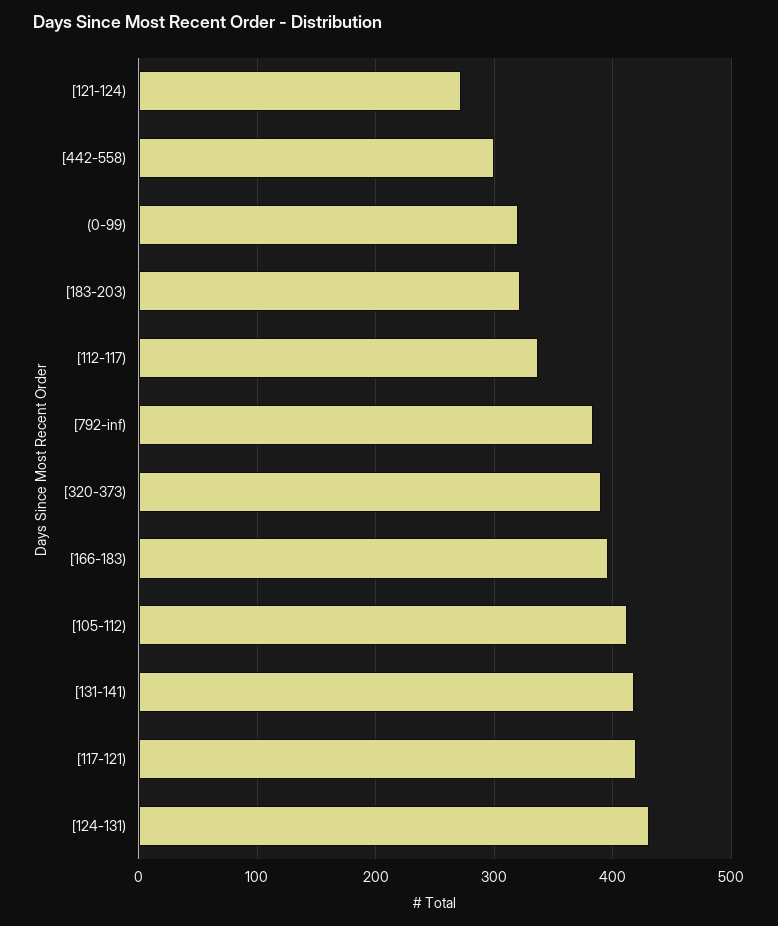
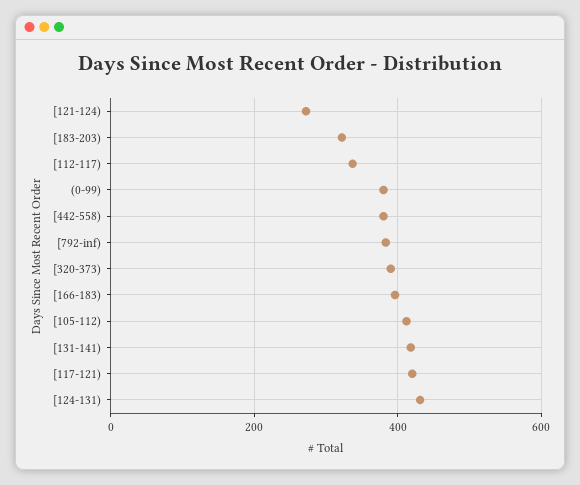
  {
    "[121-124)": 270,
-   "[442-558)": 300,
+   "[442-558)": 380,
-   "(0-99)": 320,
+   "(0-99)": 380,
    "[183-203)": 320,
    "[112-117)": 340,
    "[792-inf)": 380,
    "[320-373)": 390,
    "[166-183)": 400,
    "[105-112)": 410,
    "[131-141)": 420,
    "[117-121)": 420,
    "[124-131)": 430
  }

